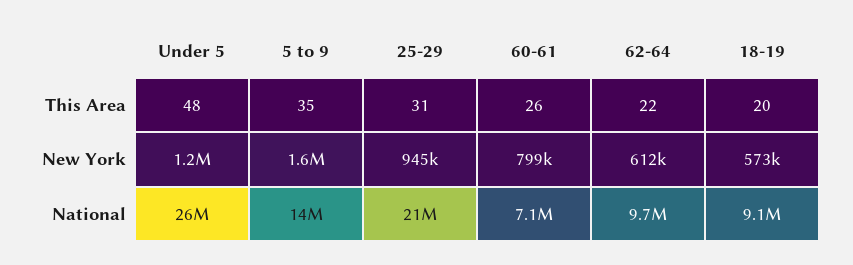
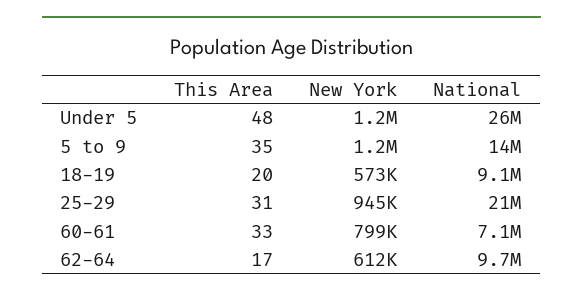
  {
    "Under 5": {
      "This Area": 48,
      "New York": 1200000,
      "National": 26000000
    },
    "5 to 9": {
      "This Area": 35,
-     "New York": 1600000,
+     "New York": 1200000,
      "National": 14000000
    },
    "25-29": {
      "This Area": 31,
      "New York": 945000,
      "National": 21000000
    },
    "60-61": {
-     "This Area": 26,
+     "This Area": 33,
      "New York": 799000,
      "National": 7100000
    },
    "62-64": {
-     "This Area": 22,
+     "This Area": 17,
      "New York": 612000,
      "National": 9700000
    },
    "18-19": {
      "This Area": 20,
      "New York": 573000,
      "National": 9100000
    }
  }

